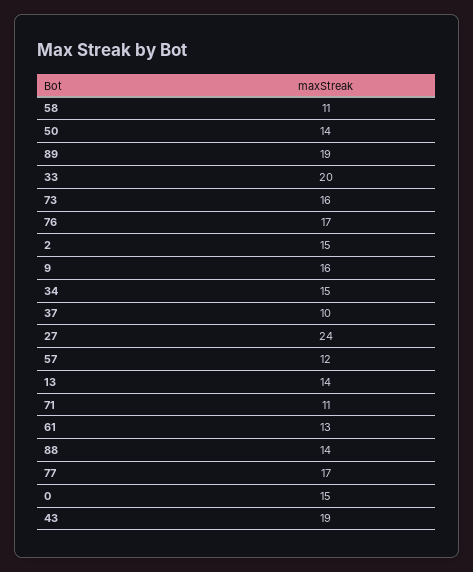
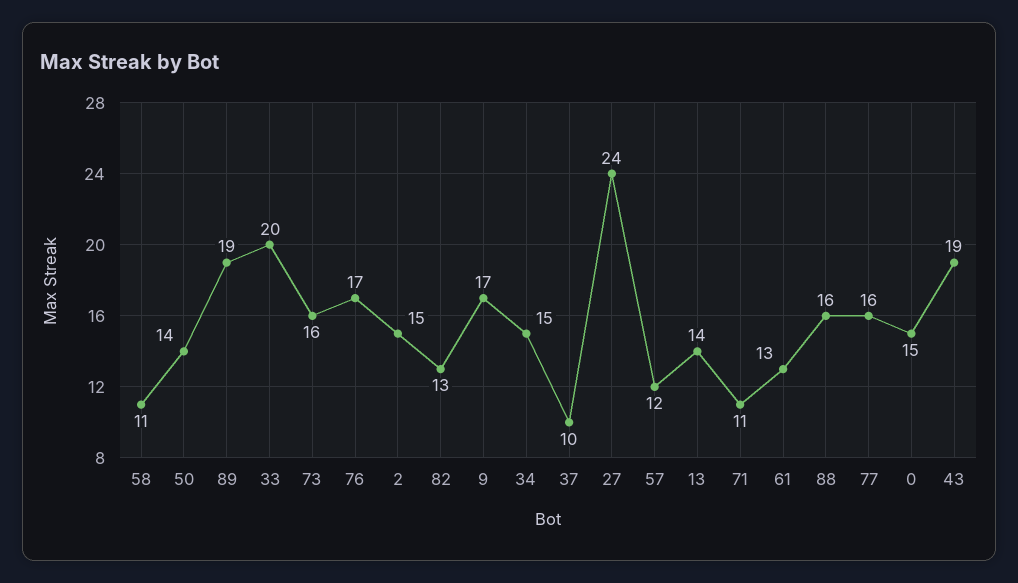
  {
    "58": 11,
    "50": 14,
    "89": 19,
    "33": 20,
    "73": 16,
    "76": 17,
    "2": 15,
-   "9": 16,
+   "9": 17,
    "34": 15,
    "37": 10,
    "27": 24,
    "57": 12,
    "13": 14,
    "71": 11,
    "61": 13,
-   "88": 14,
+   "88": 16,
-   "77": 17,
+   "77": 16,
    "0": 15,
-   "43": 19
+   "43": 19,
+   "82": 13
  }

